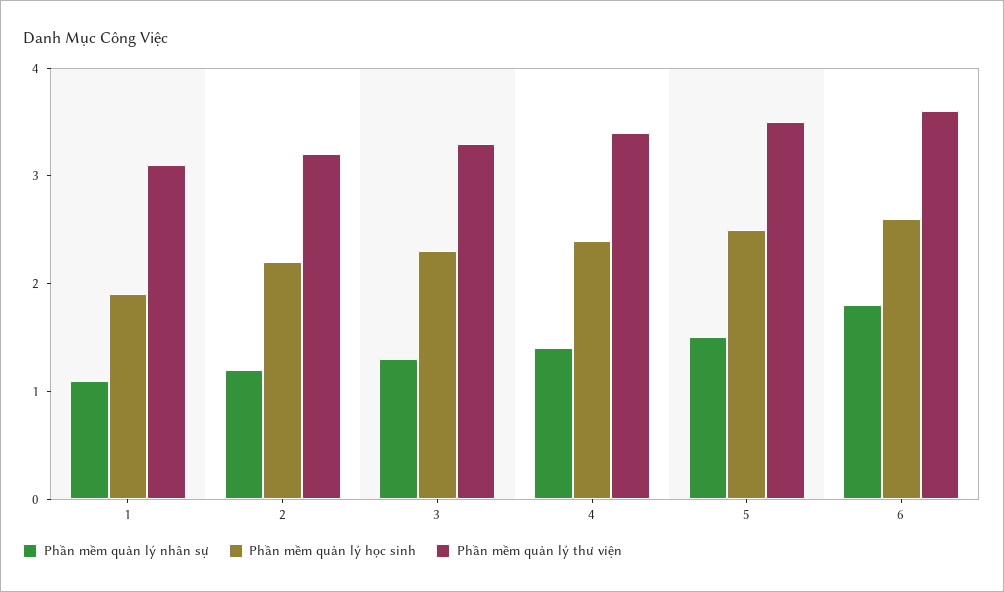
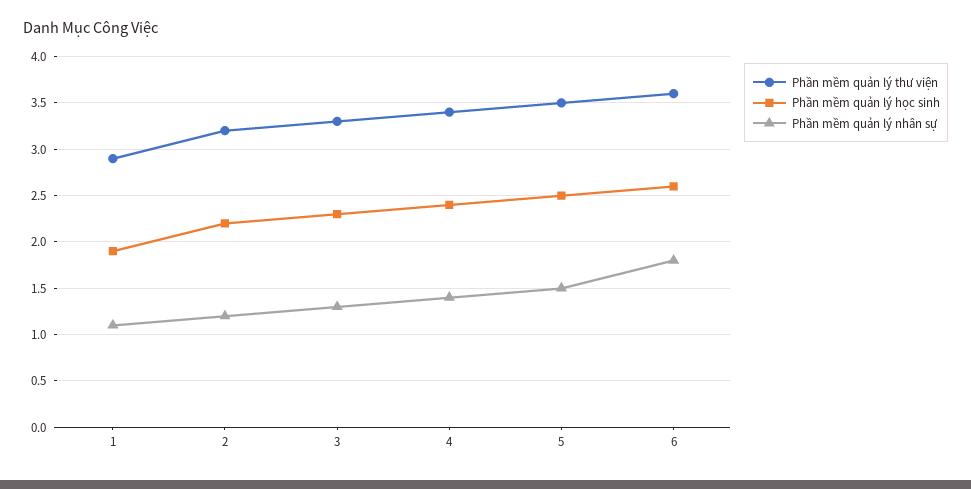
  {
    "Phần mềm quản lý nhân sự": {
      "1": 1.1,
      "2": 1.2,
      "3": 1.3,
      "4": 1.4,
      "5": 1.5,
      "6": 1.8
    },
    "Phần mềm quản lý học sinh": {
      "1": 1.9,
      "2": 2.2,
      "3": 2.3,
      "4": 2.4,
      "5": 2.5,
      "6": 2.6
    },
    "Phần mềm quản lý thư viện": {
-     "1": 3.1,
+     "1": 2.9,
      "2": 3.2,
      "3": 3.3,
      "4": 3.4,
      "5": 3.5,
      "6": 3.6
    }
  }

